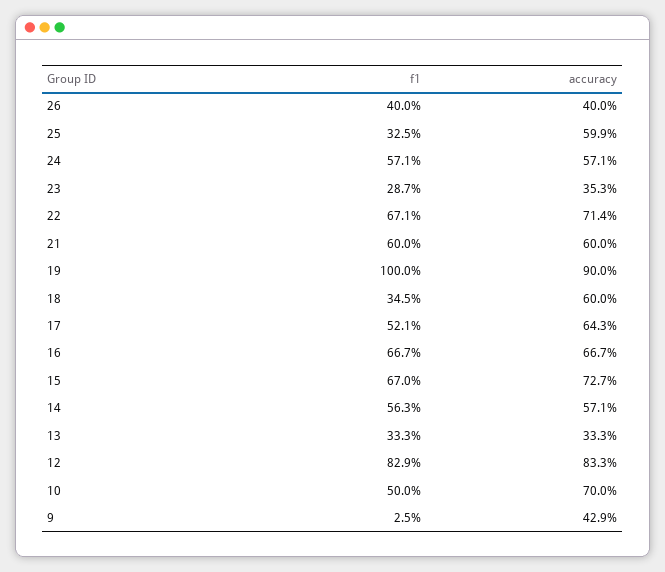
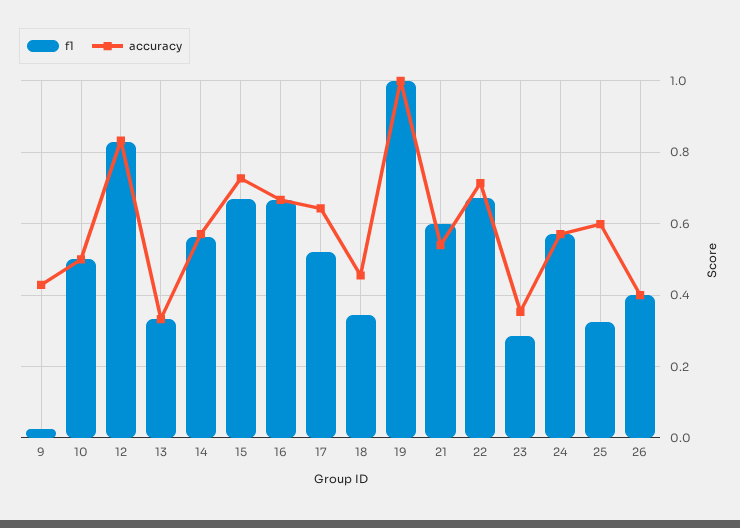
  {
    "f1": {
      "26": 0.4,
      "25": 0.325,
      "24": 0.571,
      "23": 0.287,
      "22": 0.671,
      "21": 0.6,
      "19": 1,
      "18": 0.345,
      "17": 0.521,
      "16": 0.667,
      "15": 0.67,
      "14": 0.563,
      "13": 0.333,
      "12": 0.829,
      "10": 0.5,
      "9": 0.025
    },
    "accuracy": {
      "26": 0.4,
      "25": 0.599,
      "24": 0.571,
      "23": 0.353,
      "22": 0.714,
-     "21": 0.6,
+     "21": 0.54,
-     "19": 0.9,
+     "19": 1,
-     "18": 0.6,
+     "18": 0.46,
      "17": 0.643,
      "16": 0.667,
      "15": 0.727,
      "14": 0.571,
      "13": 0.333,
      "12": 0.833,
-     "10": 0.7,
+     "10": 0.5,
      "9": 0.429
    }
  }

